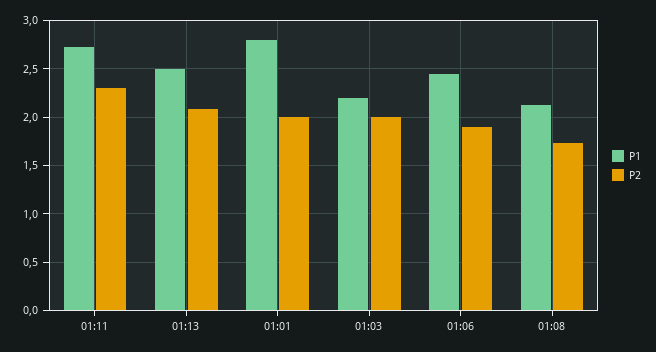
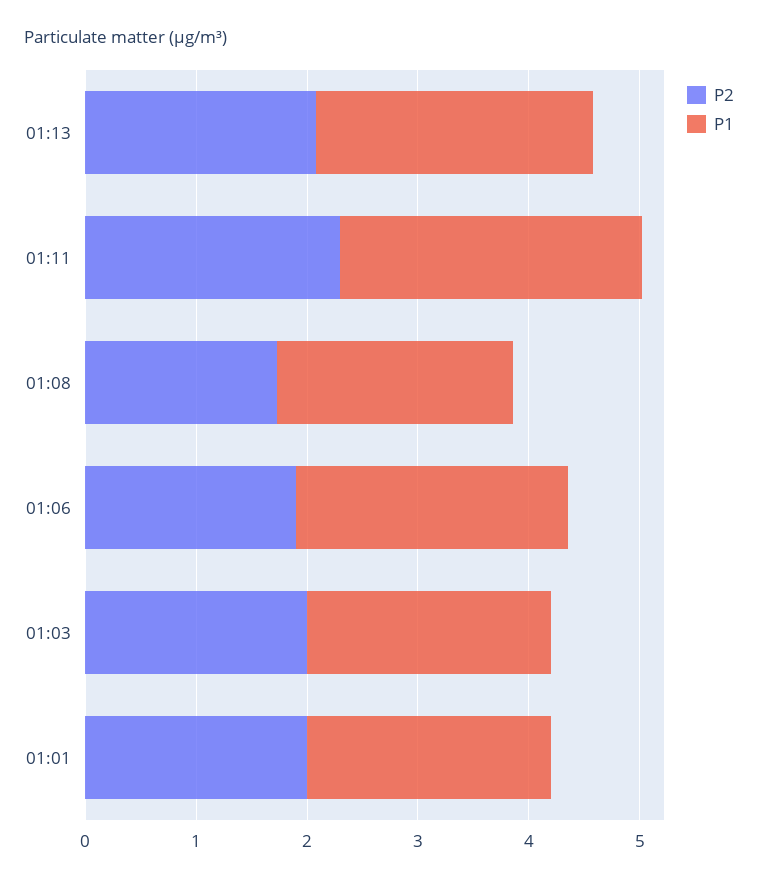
  {
    "P1": {
      "01:11": 2.7,
      "01:13": 2.5,
-     "01:01": 2.8,
+     "01:01": 2.2,
      "01:03": 2.2,
      "01:06": 2.5,
      "01:08": 2.1
    },
    "P2": {
      "01:11": 2.3,
      "01:13": 2.1,
      "01:01": 2,
      "01:03": 2,
      "01:06": 1.9,
      "01:08": 1.7
    }
  }

